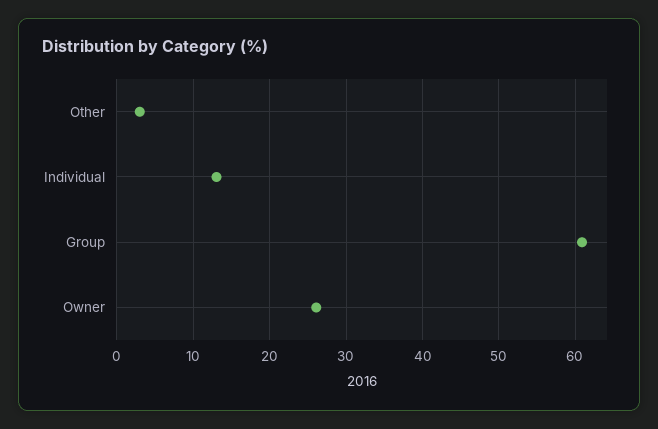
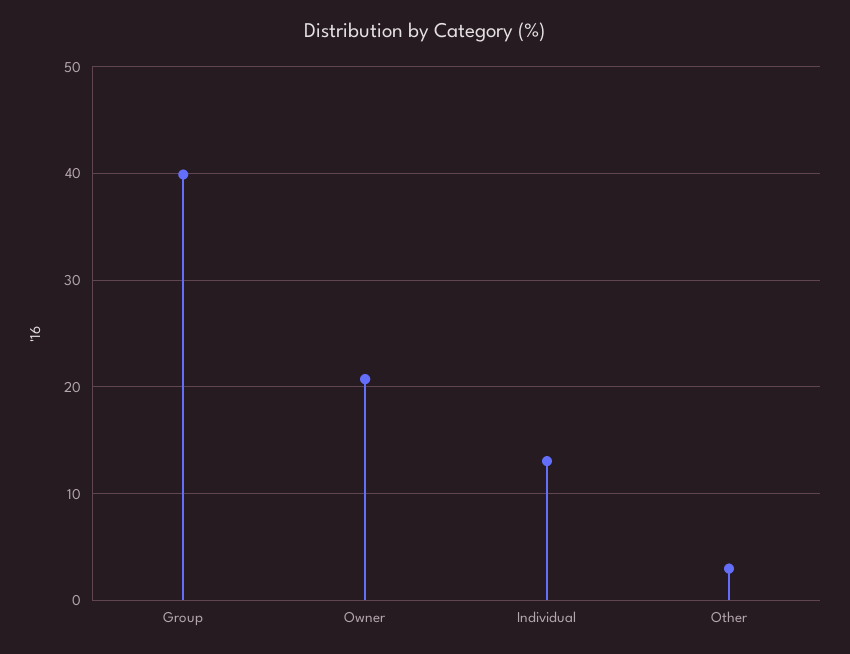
  {
    "Other": 3,
    "Individual": 13,
-   "Group": 61,
+   "Group": 40,
-   "Owner": 26
+   "Owner": 21
  }

